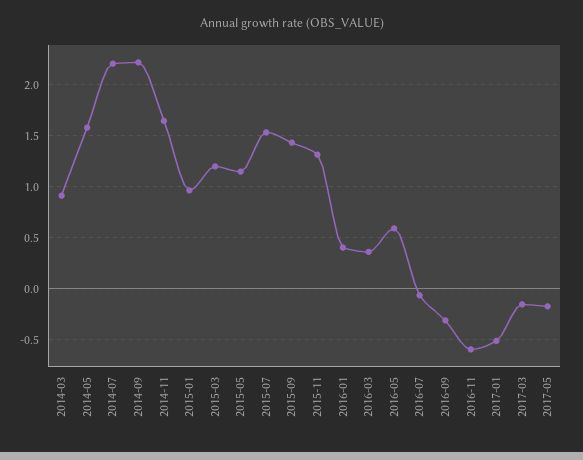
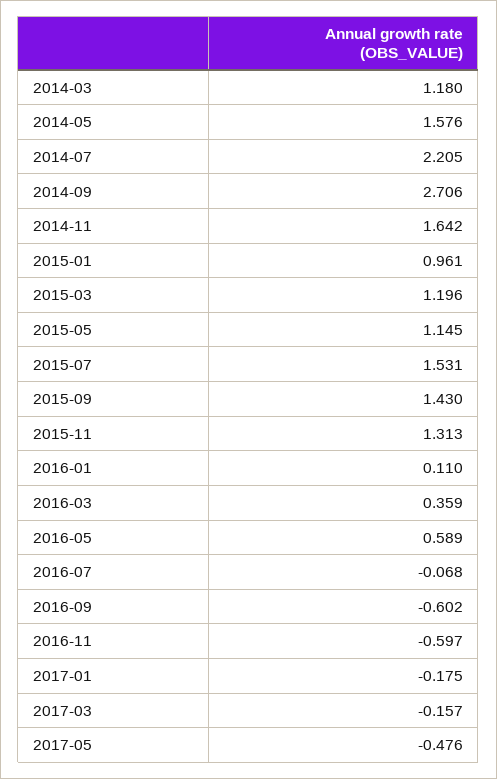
  {
-   "2014-03": 0.9,
+   "2014-03": 1.18,
    "2014-05": 1.576,
    "2014-07": 2.205,
-   "2014-09": 2.2,
+   "2014-09": 2.706,
    "2014-11": 1.642,
    "2015-01": 0.961,
    "2015-03": 1.196,
    "2015-05": 1.145,
    "2015-07": 1.531,
    "2015-09": 1.43,
    "2015-11": 1.313,
-   "2016-01": 0.4,
+   "2016-01": 0.11,
    "2016-03": 0.359,
    "2016-05": 0.589,
    "2016-07": -0.068,
-   "2016-09": -0.3,
+   "2016-09": -0.602,
    "2016-11": -0.597,
-   "2017-01": -0.5,
+   "2017-01": -0.175,
    "2017-03": -0.157,
-   "2017-05": -0.2
+   "2017-05": -0.476
  }

